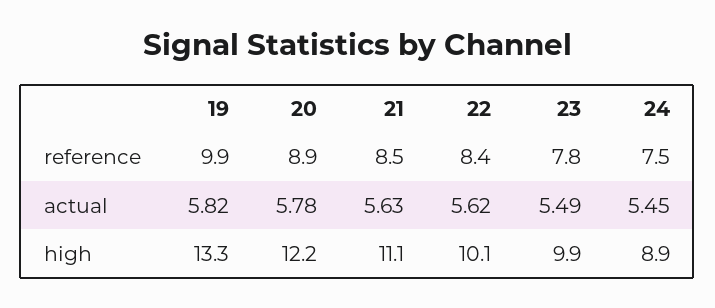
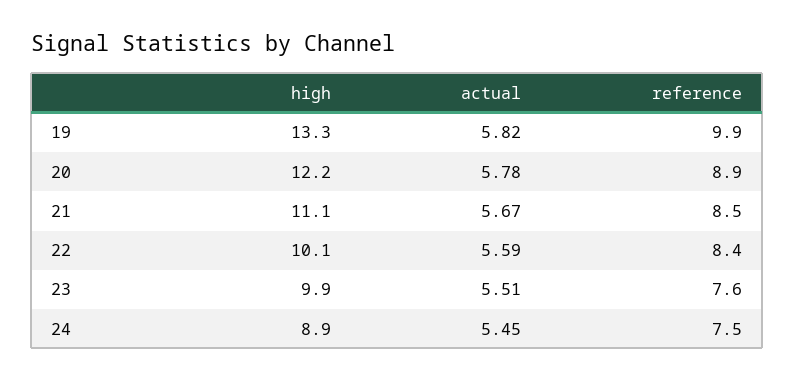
  {
    "19": {
      "reference": 9.9,
      "actual": 5.82,
      "high": 13.3
    },
    "20": {
      "reference": 8.9,
      "actual": 5.78,
      "high": 12.2
    },
    "21": {
      "reference": 8.5,
-     "actual": 5.63,
+     "actual": 5.67,
      "high": 11.1
    },
    "22": {
      "reference": 8.4,
-     "actual": 5.62,
+     "actual": 5.59,
      "high": 10.1
    },
    "23": {
-     "reference": 7.8,
+     "reference": 7.6,
-     "actual": 5.49,
+     "actual": 5.51,
      "high": 9.9
    },
    "24": {
      "reference": 7.5,
      "actual": 5.45,
      "high": 8.9
    }
  }

